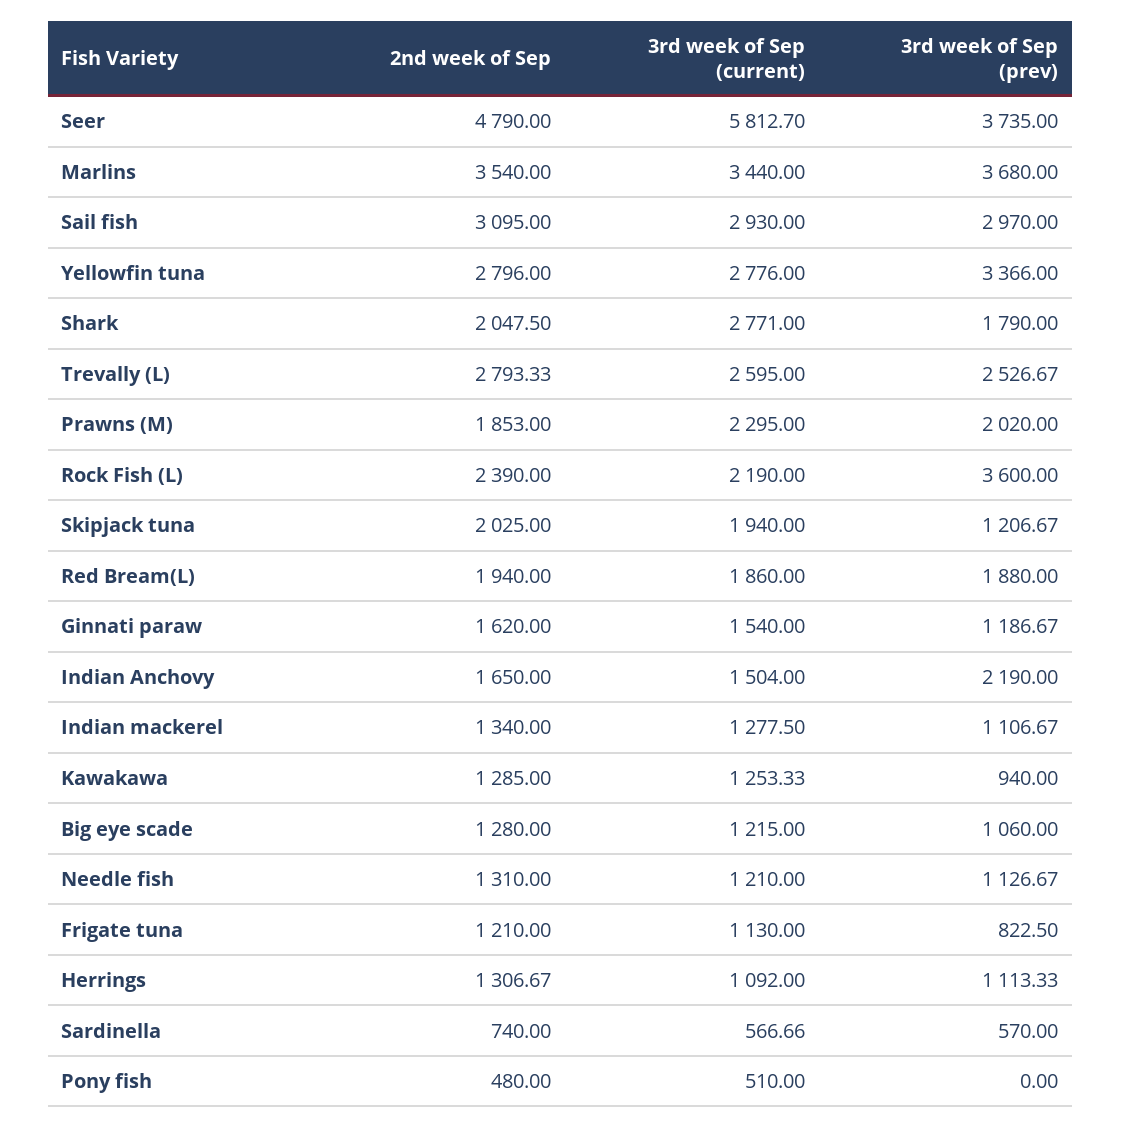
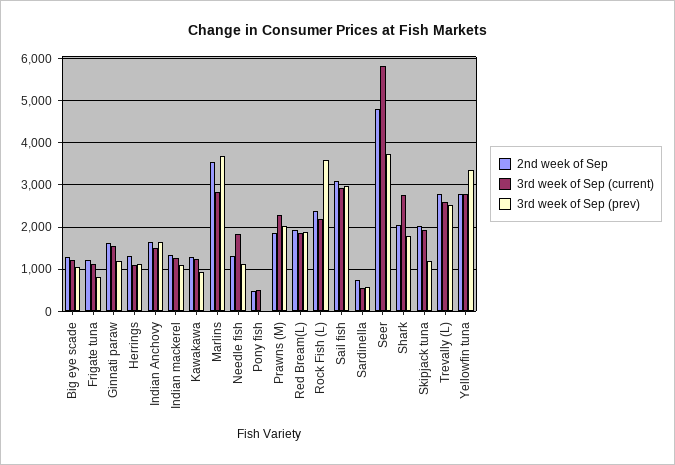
  {
    "2nd week of Sep": {
      "Seer": 4790,
      "Marlins": 3540,
      "Sail fish": 3095,
      "Yellowfin tuna": 2796,
      "Shark": 2047.5,
      "Trevally (L)": 2793.33,
      "Prawns (M)": 1853,
      "Rock Fish (L)": 2390,
      "Skipjack tuna": 2025,
      "Red Bream(L)": 1940,
      "Ginnati paraw": 1620,
      "Indian Anchovy": 1650,
      "Indian mackerel": 1340,
      "Kawakawa": 1285,
      "Big eye scade": 1280,
      "Needle fish": 1310,
      "Frigate tuna": 1210,
      "Herrings": 1306.67,
      "Sardinella": 740,
      "Pony fish": 480
    },
    "3rd week of Sep (current)": {
      "Seer": 5812.7,
-     "Marlins": 3440,
+     "Marlins": 2800,
      "Sail fish": 2930,
      "Yellowfin tuna": 2776,
      "Shark": 2771,
      "Trevally (L)": 2595,
      "Prawns (M)": 2295,
      "Rock Fish (L)": 2190,
      "Skipjack tuna": 1940,
      "Red Bream(L)": 1860,
      "Ginnati paraw": 1540,
      "Indian Anchovy": 1504,
      "Indian mackerel": 1277.5,
      "Kawakawa": 1253.33,
      "Big eye scade": 1215,
-     "Needle fish": 1210,
+     "Needle fish": 1800,
      "Frigate tuna": 1130,
      "Herrings": 1092,
      "Sardinella": 566.66,
      "Pony fish": 510
    },
    "3rd week of Sep (prev)": {
      "Seer": 3735,
      "Marlins": 3680,
      "Sail fish": 2970,
      "Yellowfin tuna": 3366,
      "Shark": 1790,
      "Trevally (L)": 2526.67,
      "Prawns (M)": 2020,
      "Rock Fish (L)": 3600,
      "Skipjack tuna": 1206.67,
      "Red Bream(L)": 1880,
      "Ginnati paraw": 1186.67,
-     "Indian Anchovy": 2190,
+     "Indian Anchovy": 1600,
      "Indian mackerel": 1106.67,
      "Kawakawa": 940,
      "Big eye scade": 1060,
      "Needle fish": 1126.67,
      "Frigate tuna": 822.5,
      "Herrings": 1113.33,
      "Sardinella": 570,
      "Pony fish": 0
    }
  }

